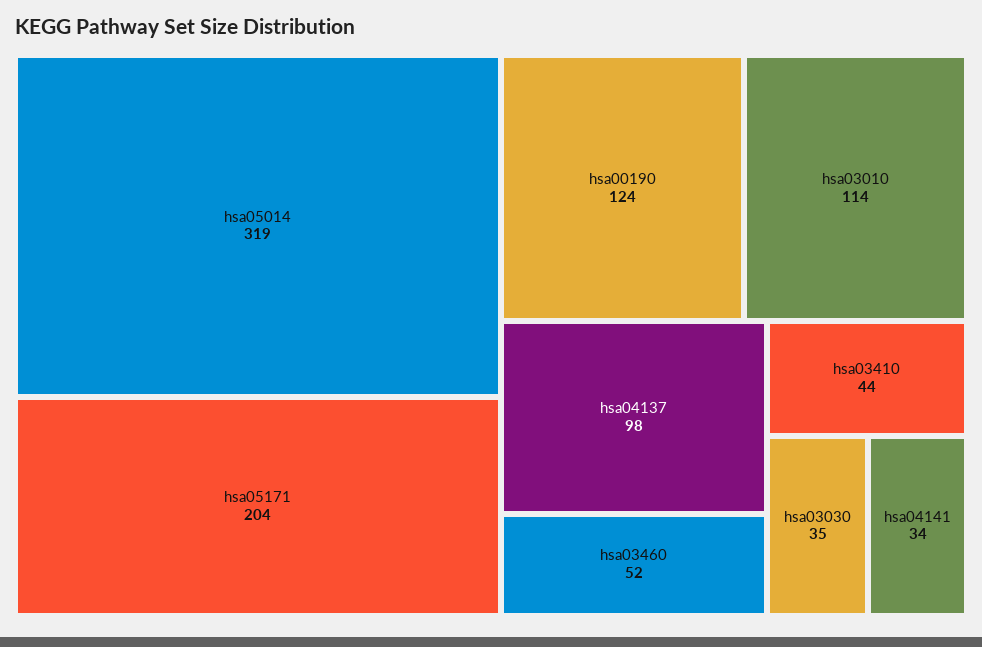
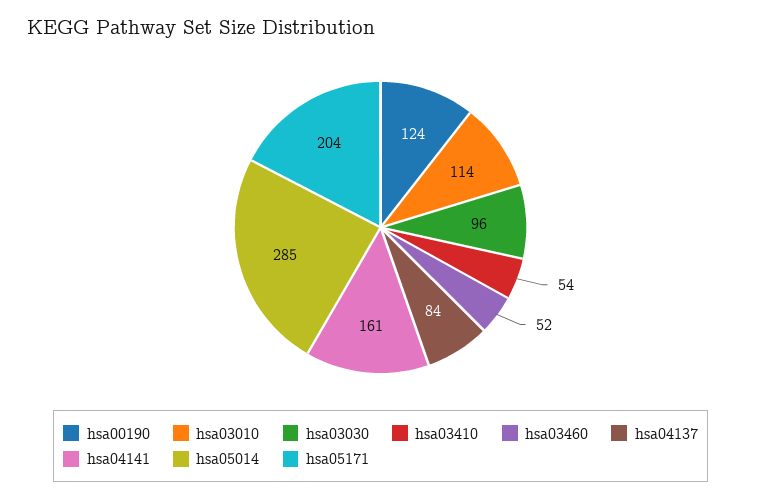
  {
-   "hsa05014": 319,
+   "hsa05014": 285,
    "hsa05171": 204,
    "hsa00190": 124,
    "hsa03010": 114,
-   "hsa04137": 98,
+   "hsa04137": 84,
    "hsa03460": 52,
-   "hsa03410": 44,
+   "hsa03410": 54,
-   "hsa03030": 35,
+   "hsa03030": 96,
-   "hsa04141": 34
+   "hsa04141": 161
  }

